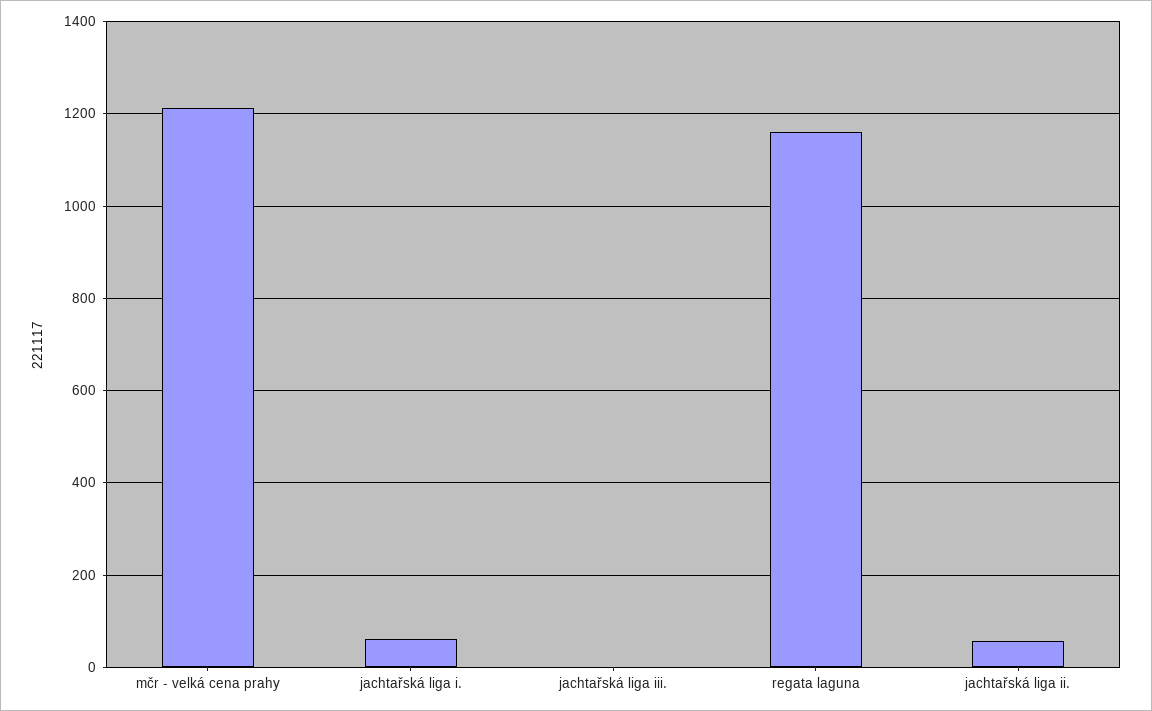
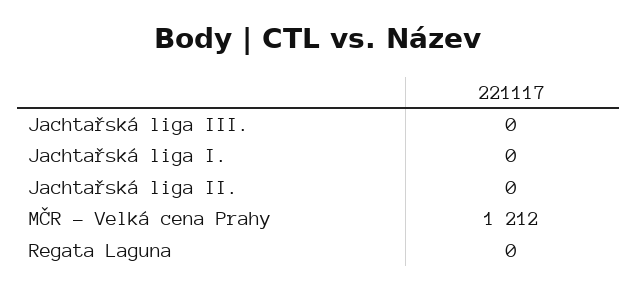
  {
    "mčr - velká cena prahy": 1212,
-   "jachtařská liga i.": 60,
+   "jachtařská liga i.": 0,
    "jachtařská liga iii.": 0,
-   "regata laguna": 1160,
+   "regata laguna": 0,
-   "jachtařská liga ii.": 60
+   "jachtařská liga ii.": 0
  }

